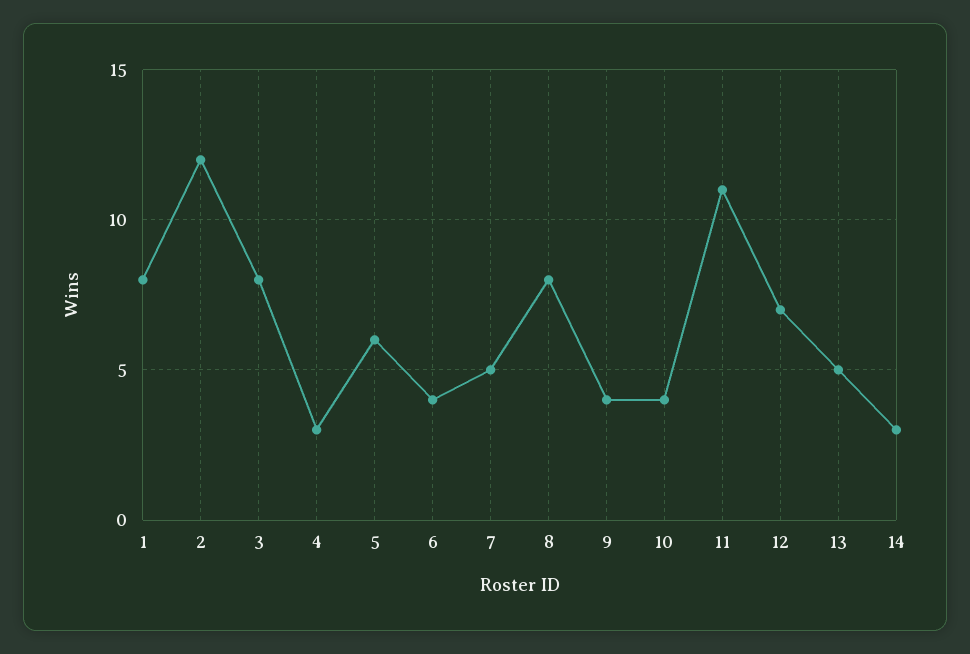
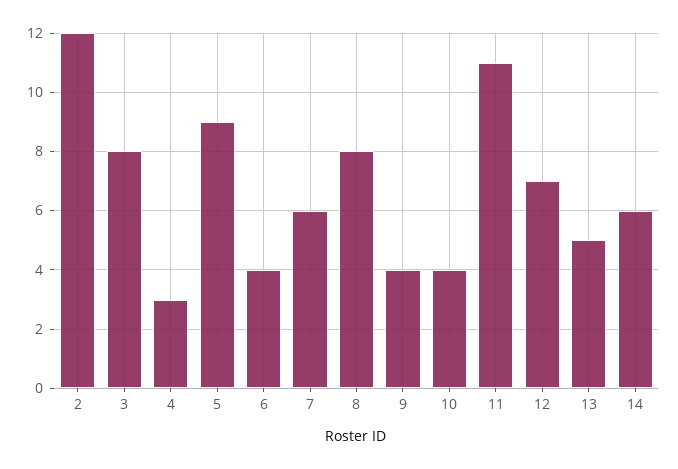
  {
-   "1": 8,
    "2": 12,
    "3": 8,
    "4": 3,
-   "5": 6,
+   "5": 9,
    "6": 4,
-   "7": 5,
+   "7": 6,
    "8": 8,
    "9": 4,
    "10": 4,
    "11": 11,
    "12": 7,
    "13": 5,
-   "14": 3
+   "14": 6
  }

